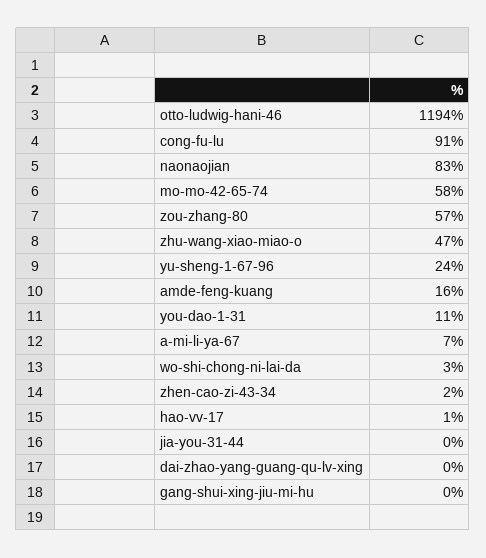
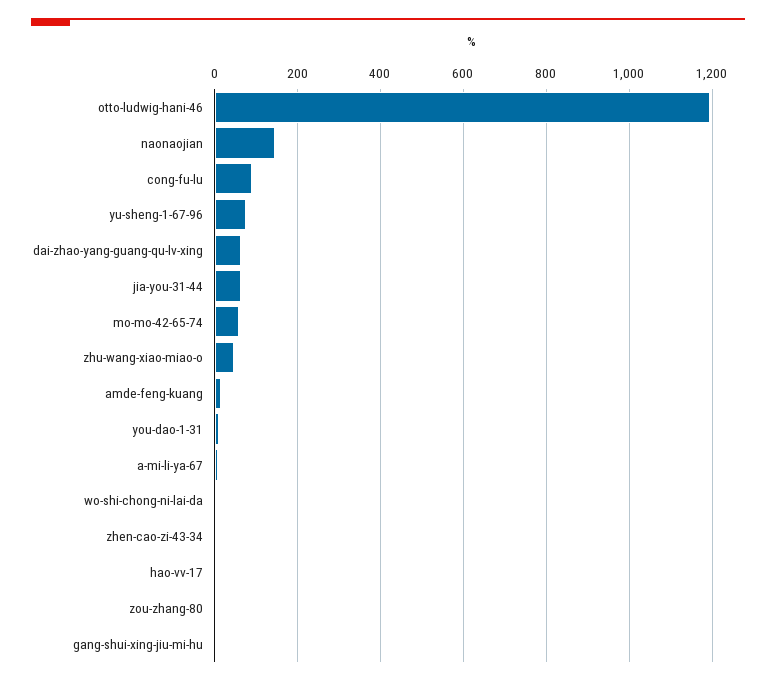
  {
    "otto-ludwig-hani-46": 1194,
    "cong-fu-lu": 91,
-   "naonaojian": 83,
+   "naonaojian": 140,
    "mo-mo-42-65-74": 58,
-   "zou-zhang-80": 57,
+   "zou-zhang-80": 0,
    "zhu-wang-xiao-miao-o": 47,
-   "yu-sheng-1-67-96": 24,
+   "yu-sheng-1-67-96": 80,
    "amde-feng-kuang": 16,
    "you-dao-1-31": 11,
    "a-mi-li-ya-67": 7,
    "wo-shi-chong-ni-lai-da": 3,
    "zhen-cao-zi-43-34": 2,
    "hao-vv-17": 1,
-   "jia-you-31-44": 0,
+   "jia-you-31-44": 60,
-   "dai-zhao-yang-guang-qu-lv-xing": 0,
+   "dai-zhao-yang-guang-qu-lv-xing": 60,
    "gang-shui-xing-jiu-mi-hu": 0
  }

